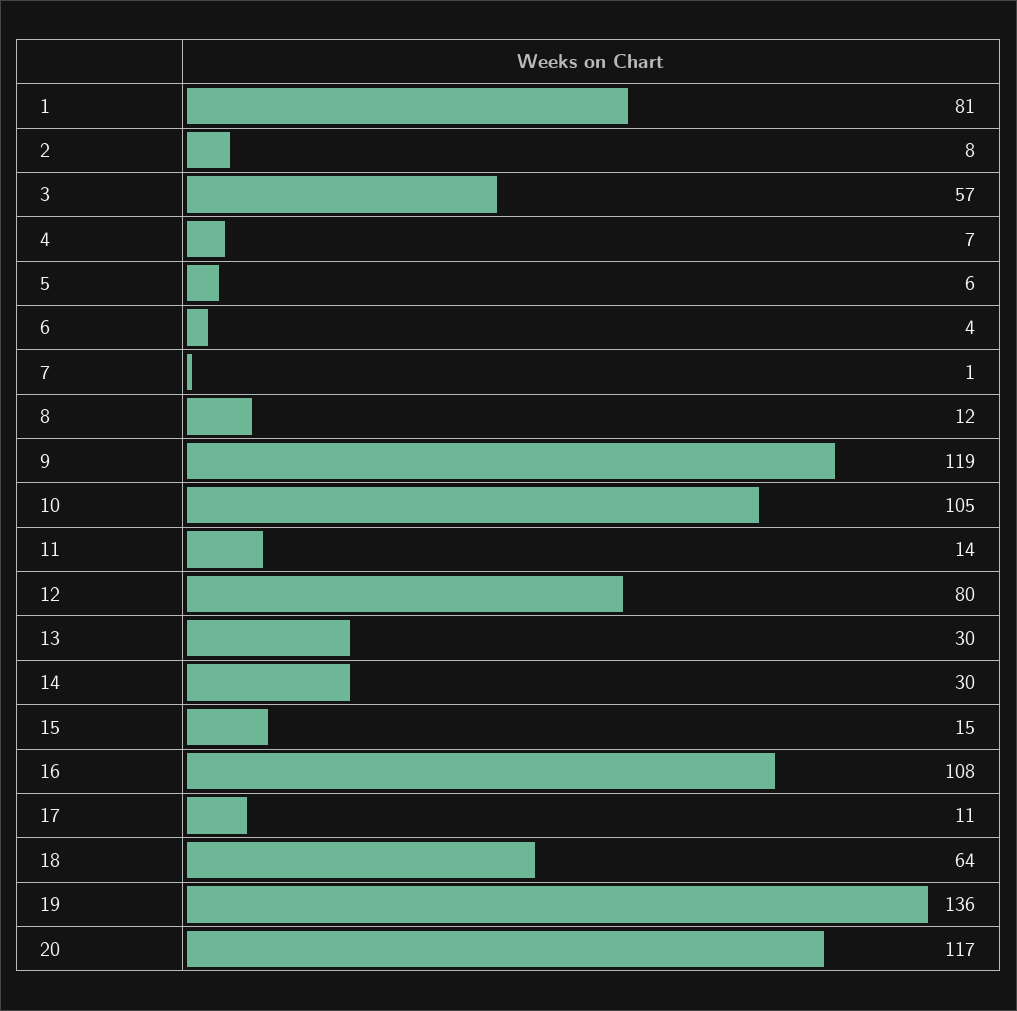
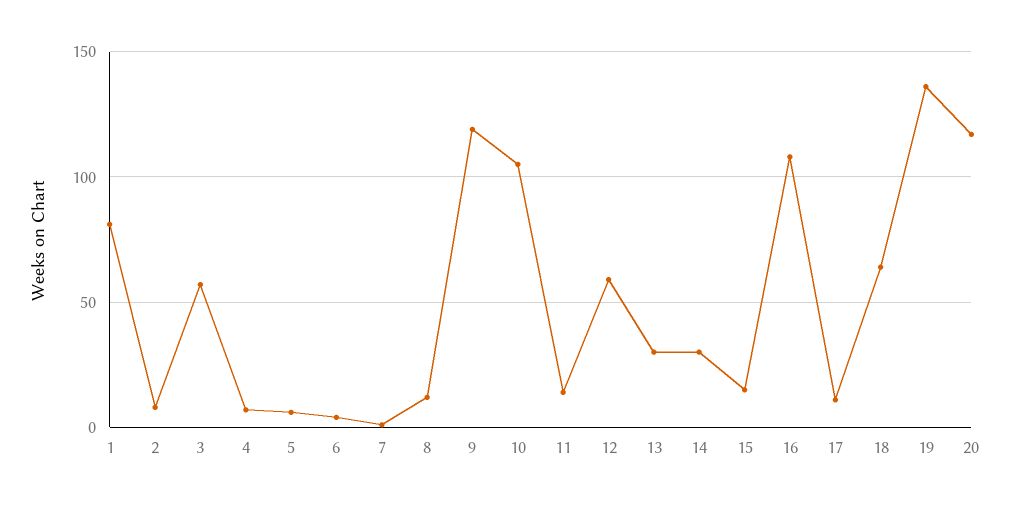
  {
    "1": 81,
    "2": 8,
    "3": 57,
    "4": 7,
    "5": 6,
    "6": 4,
    "7": 1,
    "8": 12,
    "9": 119,
    "10": 105,
    "11": 14,
-   "12": 80,
+   "12": 60,
    "13": 30,
    "14": 30,
    "15": 15,
    "16": 108,
    "17": 11,
    "18": 64,
    "19": 136,
    "20": 117
  }

